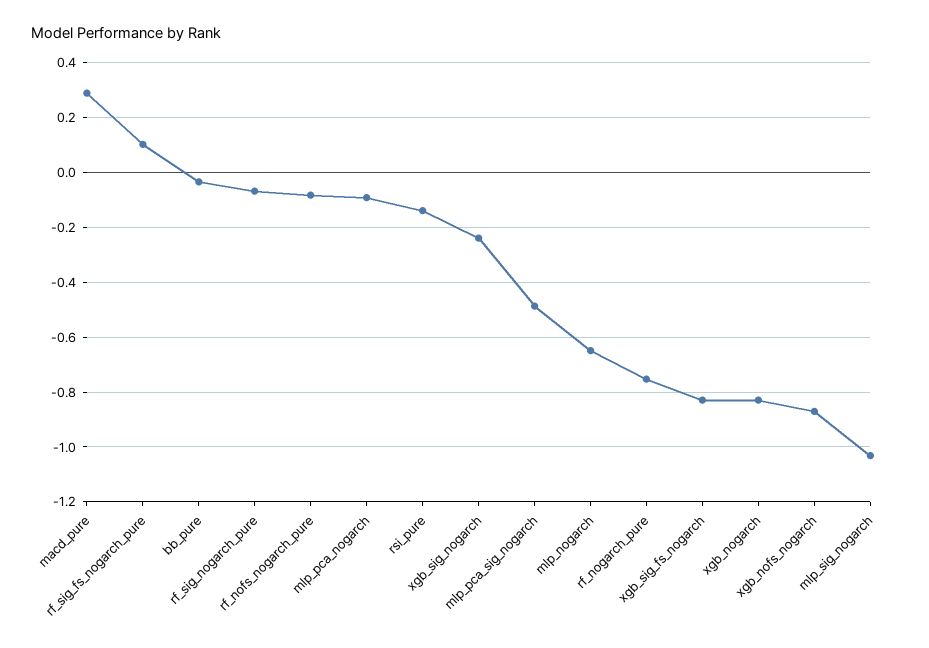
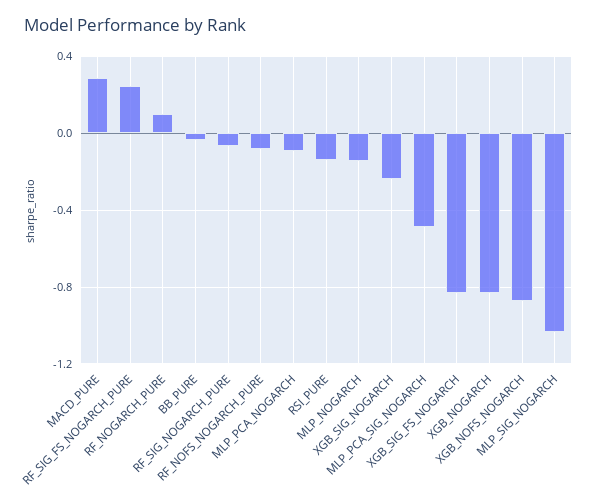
  {
    "macd_pure": 0.3,
-   "rf_sig_fs_nogarch_pure": 0.1,
+   "rf_sig_fs_nogarch_pure": 0.25,
    "bb_pure": -0.025,
    "rf_sig_nogarch_pure": -0.075,
    "rf_nofs_nogarch_pure": -0.075,
    "mlp_pca_nogarch": -0.1,
    "rsi_pure": -0.15,
    "xgb_sig_nogarch": -0.25,
    "mlp_pca_sig_nogarch": -0.475,
-   "mlp_nogarch": -0.65,
+   "mlp_nogarch": -0.15,
-   "rf_nogarch_pure": -0.75,
+   "rf_nogarch_pure": 0.1,
    "xgb_sig_fs_nogarch": -0.825,
    "xgb_nogarch": -0.825,
    "xgb_nofs_nogarch": -0.875,
    "mlp_sig_nogarch": -1.025
  }

